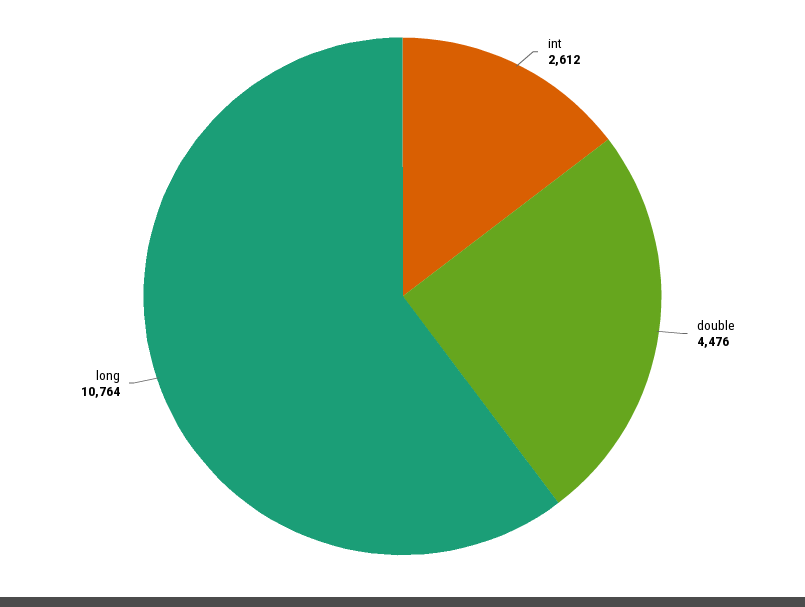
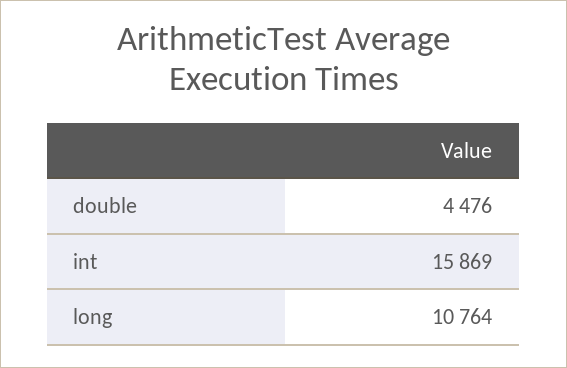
  {
-   "int": 2612,
+   "int": 15869,
    "double": 4476,
    "long": 10764
  }

